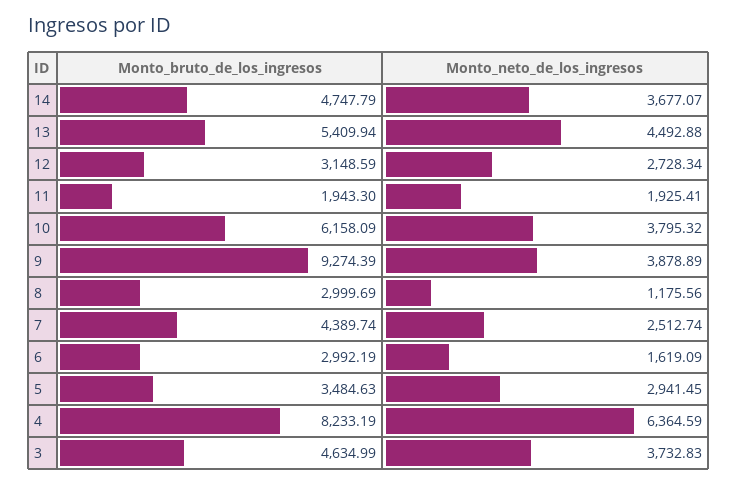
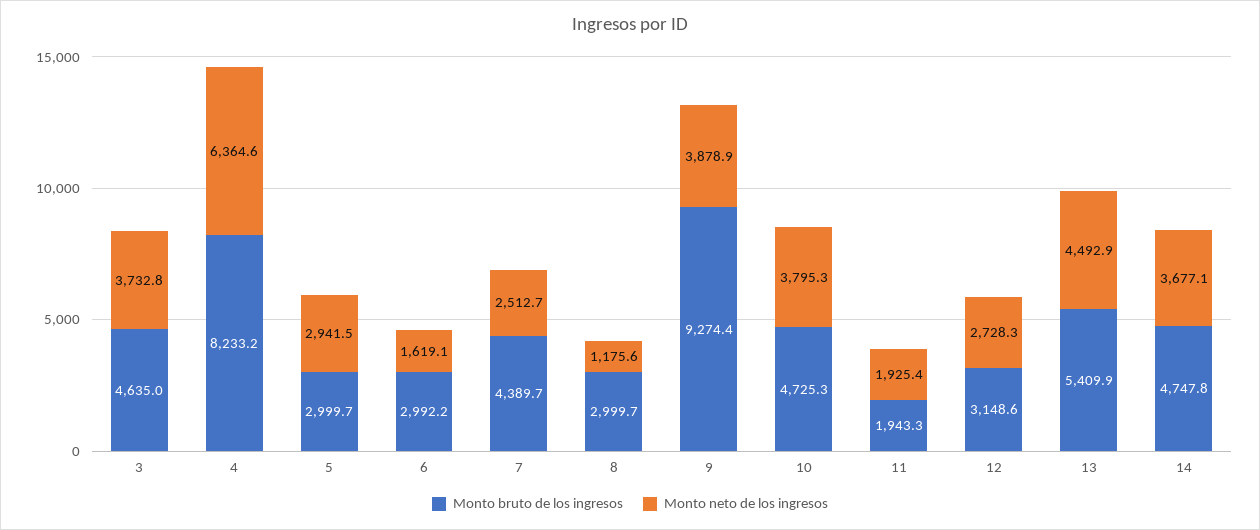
  {
    "Monto_bruto_de_los_ingresos": {
      "14": 4747.79,
      "13": 5409.94,
      "12": 3148.59,
      "11": 1943.3,
-     "10": 6158.09,
+     "10": 4725.3,
      "9": 9274.39,
      "8": 2999.69,
      "7": 4389.74,
      "6": 2992.19,
-     "5": 3484.63,
+     "5": 2999.7,
      "4": 8233.19,
      "3": 4634.99
    },
    "Monto_neto_de_los_ingresos": {
      "14": 3677.07,
      "13": 4492.88,
      "12": 2728.34,
      "11": 1925.41,
      "10": 3795.32,
      "9": 3878.89,
      "8": 1175.56,
      "7": 2512.74,
      "6": 1619.09,
      "5": 2941.45,
      "4": 6364.59,
      "3": 3732.83
    }
  }

